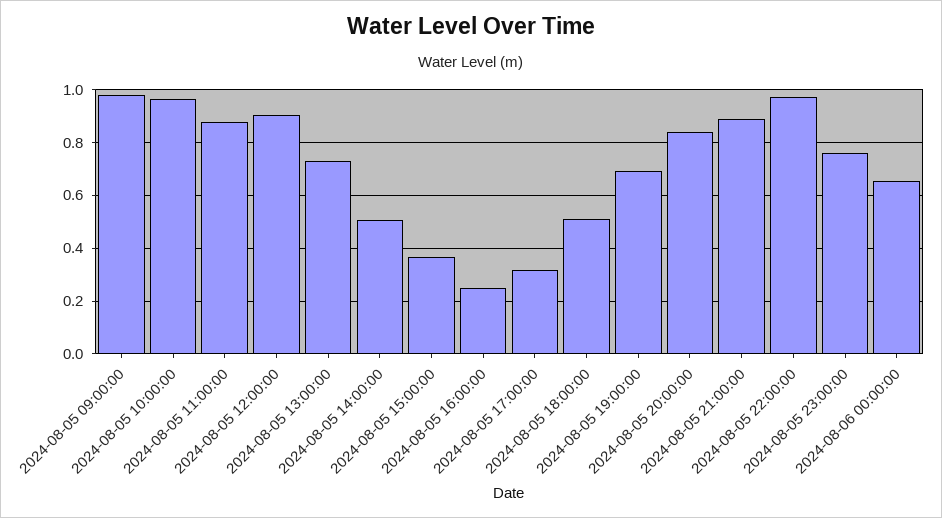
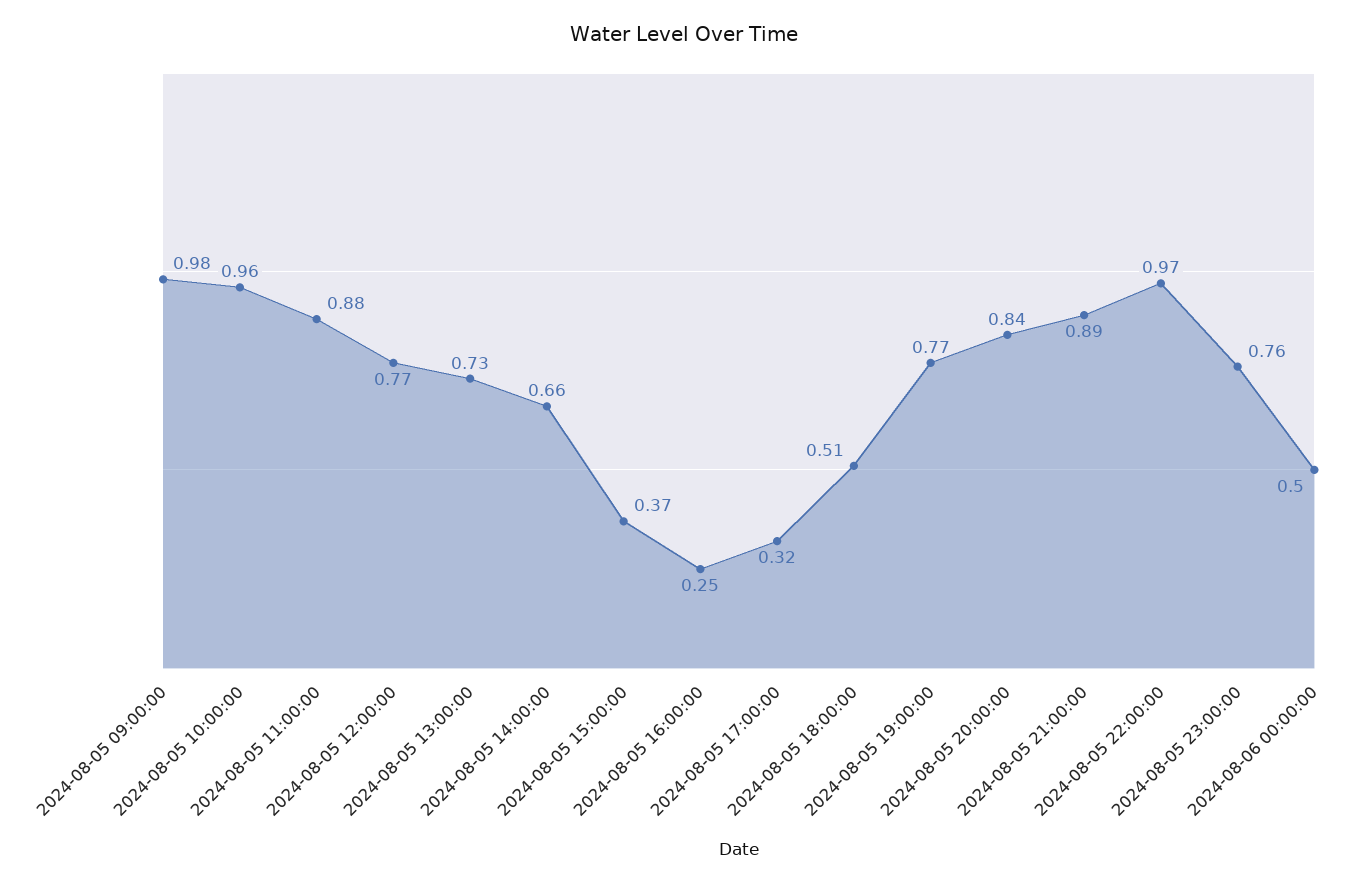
  {
    "2024-08-05 09:00:00": 0.98,
    "2024-08-05 10:00:00": 0.96,
    "2024-08-05 11:00:00": 0.88,
-   "2024-08-05 12:00:00": 0.9,
+   "2024-08-05 12:00:00": 0.77,
    "2024-08-05 13:00:00": 0.73,
-   "2024-08-05 14:00:00": 0.5,
+   "2024-08-05 14:00:00": 0.66,
    "2024-08-05 15:00:00": 0.37,
    "2024-08-05 16:00:00": 0.25,
    "2024-08-05 17:00:00": 0.32,
    "2024-08-05 18:00:00": 0.51,
-   "2024-08-05 19:00:00": 0.7,
+   "2024-08-05 19:00:00": 0.77,
    "2024-08-05 20:00:00": 0.84,
    "2024-08-05 21:00:00": 0.89,
    "2024-08-05 22:00:00": 0.97,
    "2024-08-05 23:00:00": 0.76,
-   "2024-08-06 00:00:00": 0.65
+   "2024-08-06 00:00:00": 0.5
  }

